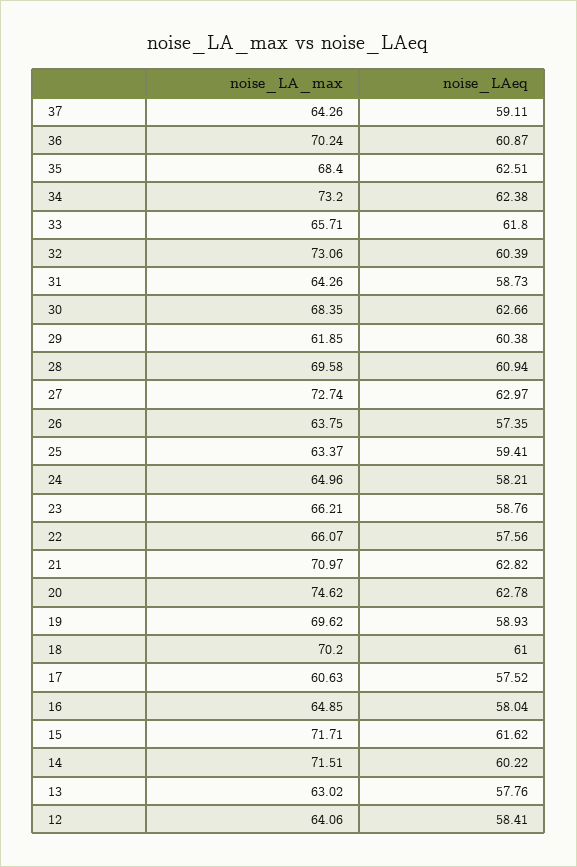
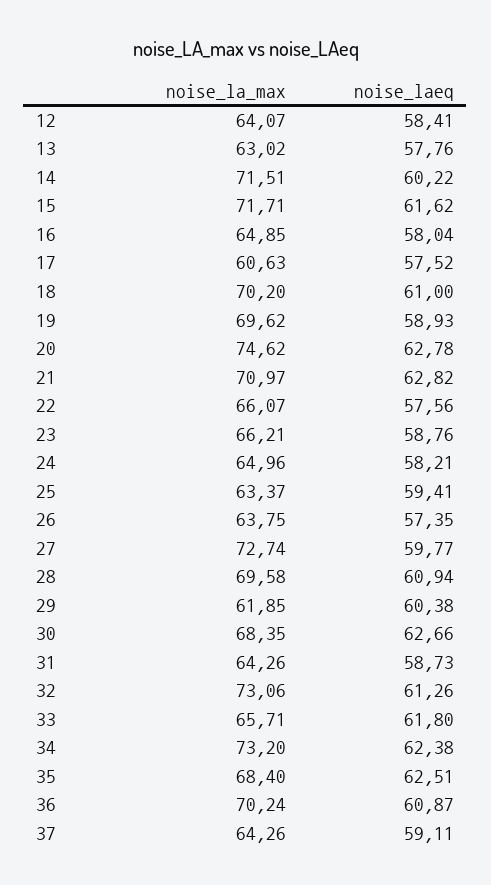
  {
    "noise_LA_max": {
      "37": 64.26,
      "36": 70.24,
      "35": 68.4,
      "34": 73.2,
      "33": 65.71,
      "32": 73.06,
      "31": 64.26,
      "30": 68.35,
      "29": 61.85,
      "28": 69.58,
      "27": 72.74,
      "26": 63.75,
      "25": 63.37,
      "24": 64.96,
      "23": 66.21,
      "22": 66.07,
      "21": 70.97,
      "20": 74.62,
      "19": 69.62,
      "18": 70.2,
      "17": 60.63,
      "16": 64.85,
      "15": 71.71,
      "14": 71.51,
      "13": 63.02,
-     "12": 64.06
+     "12": 64.07
    },
    "noise_LAeq": {
      "37": 59.11,
      "36": 60.87,
      "35": 62.51,
      "34": 62.38,
      "33": 61.8,
-     "32": 60.39,
+     "32": 61.26,
      "31": 58.73,
      "30": 62.66,
      "29": 60.38,
      "28": 60.94,
-     "27": 62.97,
+     "27": 59.77,
      "26": 57.35,
      "25": 59.41,
      "24": 58.21,
      "23": 58.76,
      "22": 57.56,
      "21": 62.82,
      "20": 62.78,
      "19": 58.93,
      "18": 61,
      "17": 57.52,
      "16": 58.04,
      "15": 61.62,
      "14": 60.22,
      "13": 57.76,
      "12": 58.41
    }
  }

